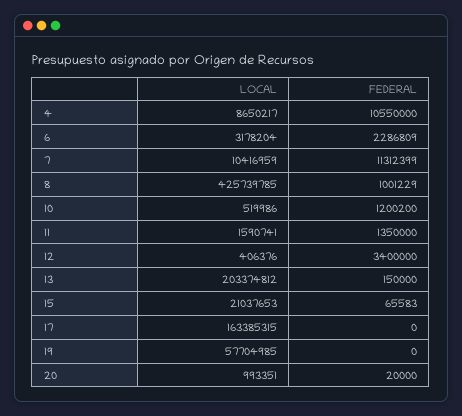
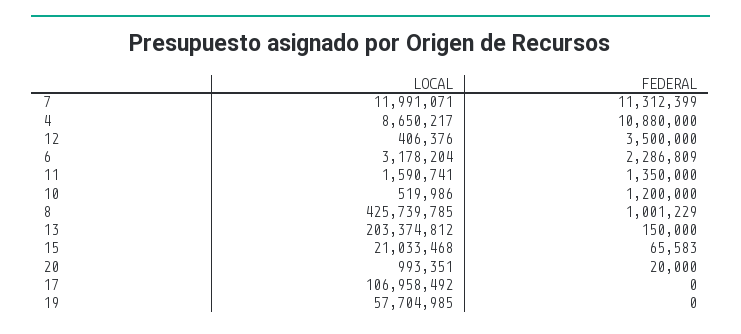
  {
    "LOCAL": {
      "4": 8650217,
      "6": 3178204,
-     "7": 10416959,
+     "7": 11991071,
      "8": 425739785,
      "10": 519986,
      "11": 1590741,
      "12": 406376,
      "13": 203374812,
-     "15": 21037653,
+     "15": 21033468,
-     "17": 163385315,
+     "17": 106958492,
      "19": 57704985,
      "20": 993351
    },
    "FEDERAL": {
-     "4": 10550000,
+     "4": 10880000,
      "6": 2286809,
      "7": 11312399,
      "8": 1001229,
-     "10": 1200200,
+     "10": 1200000,
      "11": 1350000,
-     "12": 3400000,
+     "12": 3500000,
      "13": 150000,
      "15": 65583,
      "17": 0,
      "19": 0,
      "20": 20000
    }
  }

